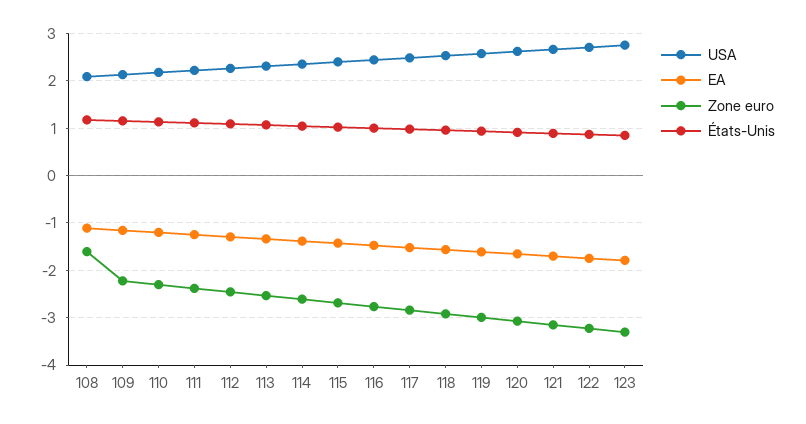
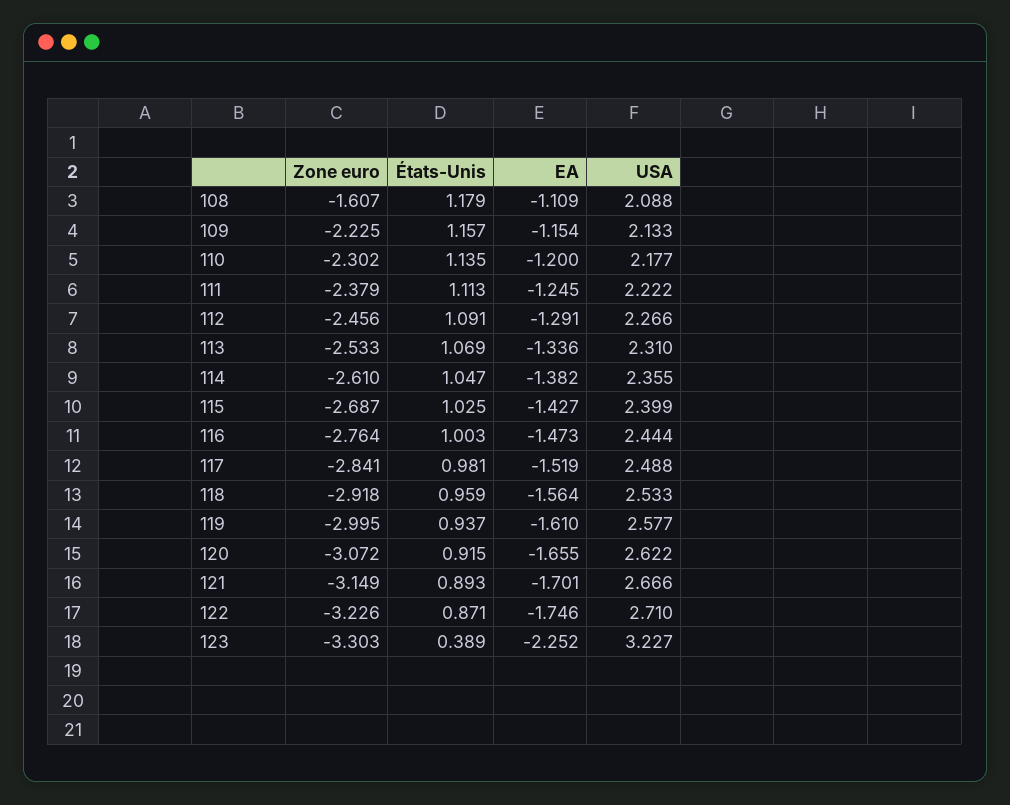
  {
    "USA": {
      "108": 2.088,
      "109": 2.133,
      "110": 2.177,
      "111": 2.222,
      "112": 2.266,
      "113": 2.31,
      "114": 2.355,
      "115": 2.399,
      "116": 2.444,
      "117": 2.488,
      "118": 2.533,
      "119": 2.577,
      "120": 2.622,
      "121": 2.666,
      "122": 2.71,
-     "123": 2.8
+     "123": 3.227
    },
    "EA": {
      "108": -1.109,
      "109": -1.154,
      "110": -1.2,
      "111": -1.245,
      "112": -1.291,
      "113": -1.336,
      "114": -1.382,
      "115": -1.427,
      "116": -1.473,
      "117": -1.519,
      "118": -1.564,
      "119": -1.61,
      "120": -1.655,
      "121": -1.701,
      "122": -1.746,
-     "123": -1.8
+     "123": -2.252
    },
    "Zone euro": {
      "108": -1.607,
      "109": -2.225,
      "110": -2.302,
      "111": -2.379,
      "112": -2.456,
      "113": -2.533,
      "114": -2.61,
      "115": -2.687,
      "116": -2.764,
      "117": -2.841,
      "118": -2.918,
      "119": -2.995,
      "120": -3.072,
      "121": -3.149,
      "122": -3.226,
      "123": -3.303
    },
    "États-Unis": {
      "108": 1.179,
      "109": 1.157,
      "110": 1.135,
      "111": 1.113,
      "112": 1.091,
      "113": 1.069,
      "114": 1.047,
      "115": 1.025,
      "116": 1.003,
      "117": 0.981,
      "118": 0.959,
      "119": 0.937,
      "120": 0.915,
      "121": 0.893,
      "122": 0.871,
-     "123": 0.8
+     "123": 0.389
    }
  }

